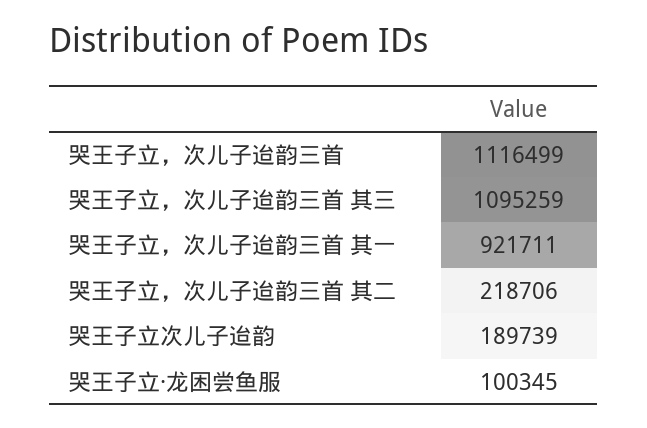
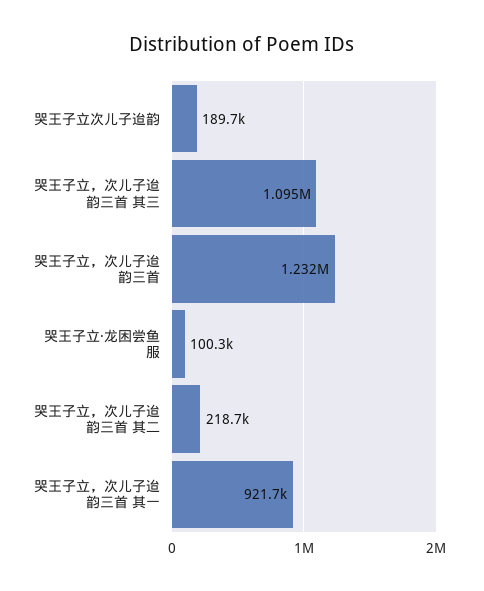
  {
-   "哭王子立，次儿子迨韵三首": 1116499,
+   "哭王子立，次儿子迨韵三首": 1232000,
    "哭王子立，次儿子迨韵三首 其三": 1095259,
    "哭王子立，次儿子迨韵三首 其一": 921711,
    "哭王子立，次儿子迨韵三首 其二": 218706,
    "哭王子立次儿子迨韵": 189739,
    "哭王子立·龙困尝鱼服": 100345
  }

